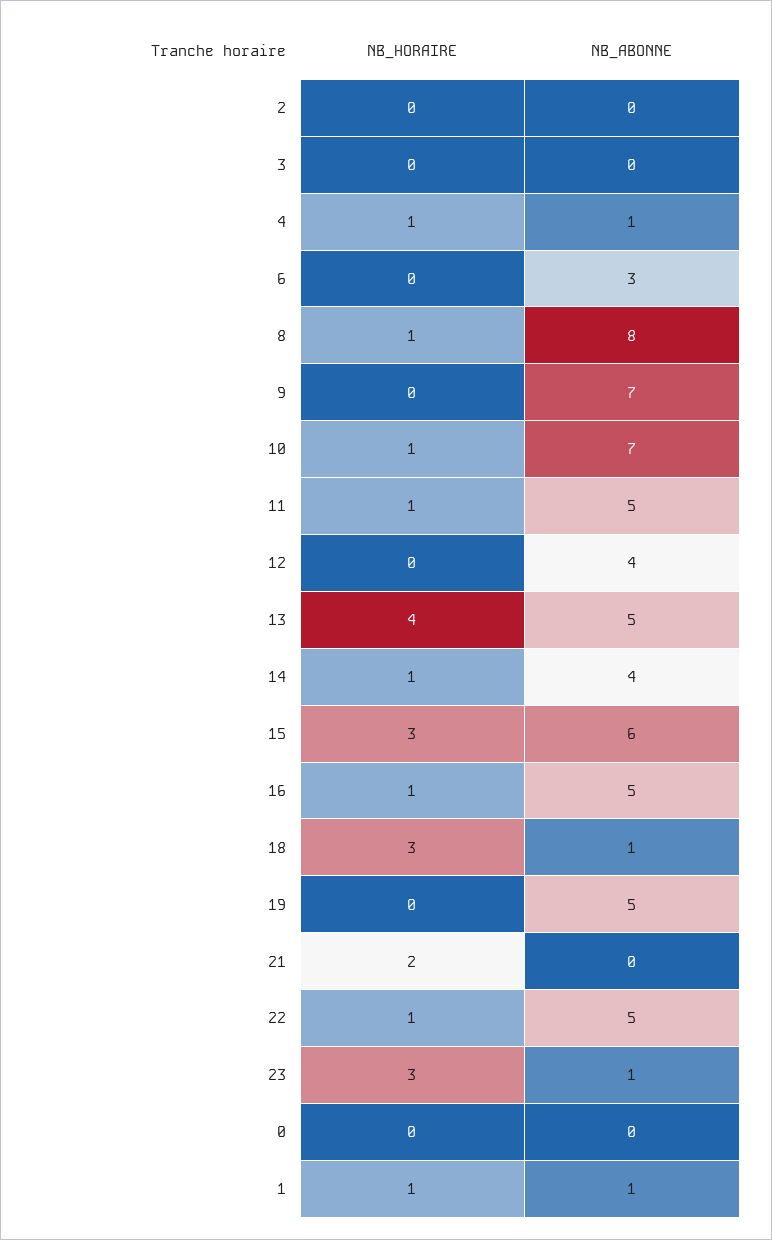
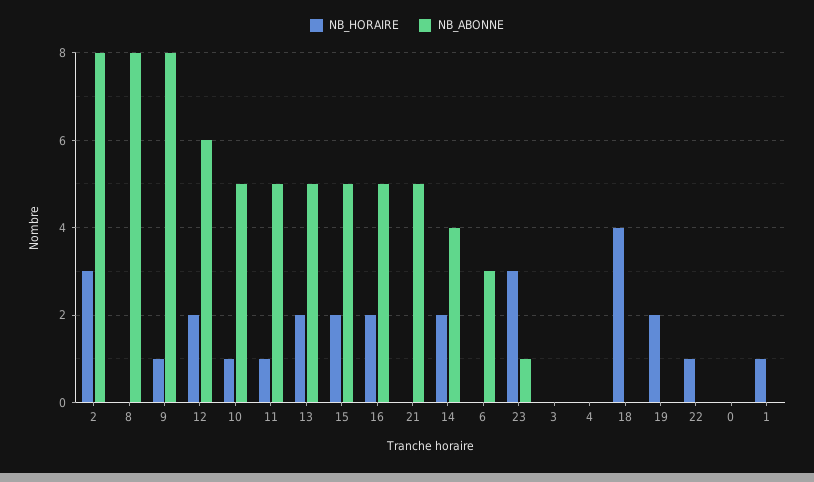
  {
    "NB_HORAIRE": {
-     "2": 0,
+     "2": 3,
      "3": 0,
-     "4": 1,
+     "4": 0,
      "6": 0,
-     "8": 1,
+     "8": 0,
-     "9": 0,
+     "9": 1,
      "10": 1,
      "11": 1,
-     "12": 0,
+     "12": 2,
-     "13": 4,
+     "13": 2,
-     "14": 1,
+     "14": 2,
-     "15": 3,
+     "15": 2,
-     "16": 1,
+     "16": 2,
-     "18": 3,
+     "18": 4,
-     "19": 0,
+     "19": 2,
-     "21": 2,
+     "21": 0,
      "22": 1,
      "23": 3,
      "0": 0,
      "1": 1
    },
    "NB_ABONNE": {
-     "2": 0,
+     "2": 8,
      "3": 0,
-     "4": 1,
+     "4": 0,
      "6": 3,
      "8": 8,
-     "9": 7,
+     "9": 8,
-     "10": 7,
+     "10": 5,
      "11": 5,
-     "12": 4,
+     "12": 6,
      "13": 5,
      "14": 4,
-     "15": 6,
+     "15": 5,
      "16": 5,
-     "18": 1,
+     "18": 0,
-     "19": 5,
+     "19": 0,
-     "21": 0,
+     "21": 5,
-     "22": 5,
+     "22": 0,
      "23": 1,
      "0": 0,
-     "1": 1
+     "1": 0
    }
  }

